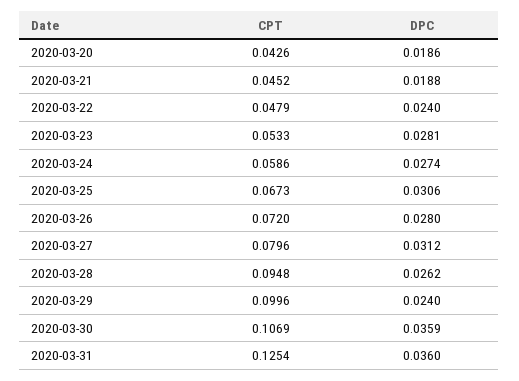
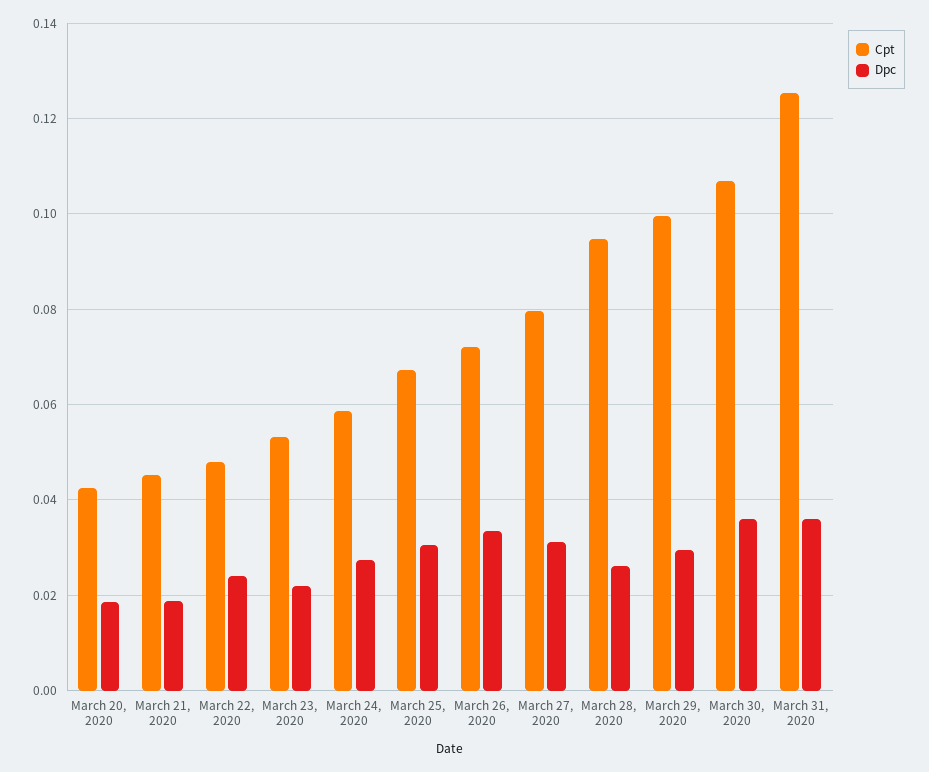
  {
    "CPT": {
      "2020-03-20": 0.0426,
      "2020-03-21": 0.0452,
      "2020-03-22": 0.0479,
      "2020-03-23": 0.0533,
      "2020-03-24": 0.0586,
      "2020-03-25": 0.0673,
      "2020-03-26": 0.072,
      "2020-03-27": 0.0796,
      "2020-03-28": 0.0948,
      "2020-03-29": 0.0996,
      "2020-03-30": 0.1069,
      "2020-03-31": 0.1254
    },
    "DPC": {
      "2020-03-20": 0.0186,
      "2020-03-21": 0.0188,
      "2020-03-22": 0.024,
-     "2020-03-23": 0.0281,
+     "2020-03-23": 0.022,
      "2020-03-24": 0.0274,
      "2020-03-25": 0.0306,
-     "2020-03-26": 0.028,
+     "2020-03-26": 0.034,
      "2020-03-27": 0.0312,
      "2020-03-28": 0.0262,
-     "2020-03-29": 0.024,
+     "2020-03-29": 0.03,
      "2020-03-30": 0.0359,
      "2020-03-31": 0.036
    }
  }

